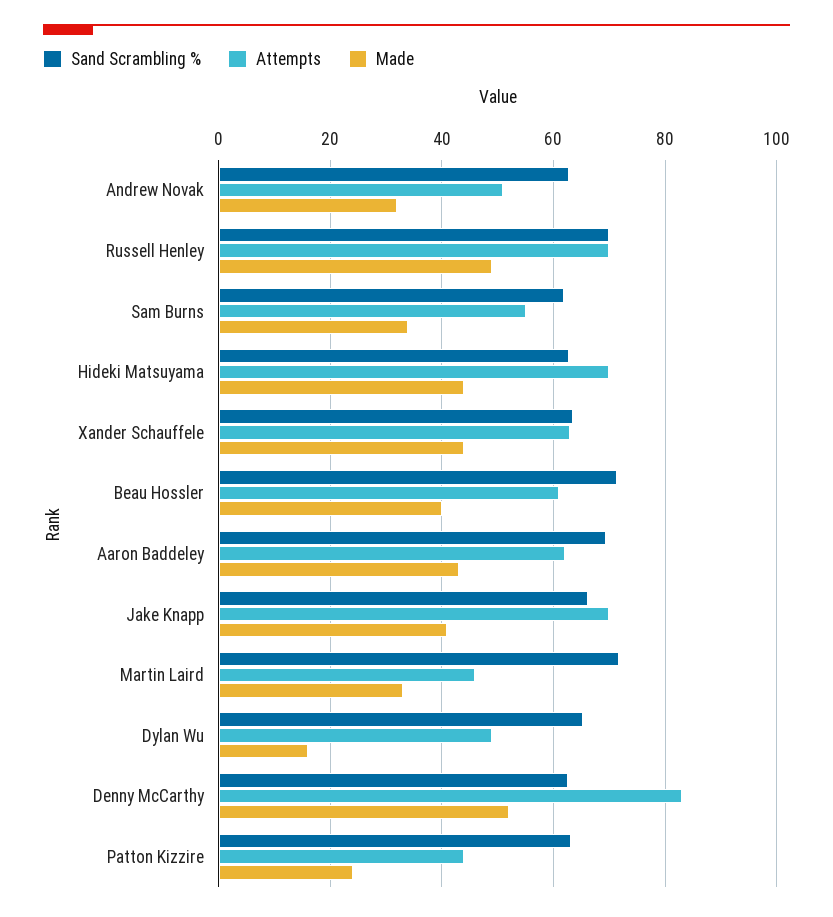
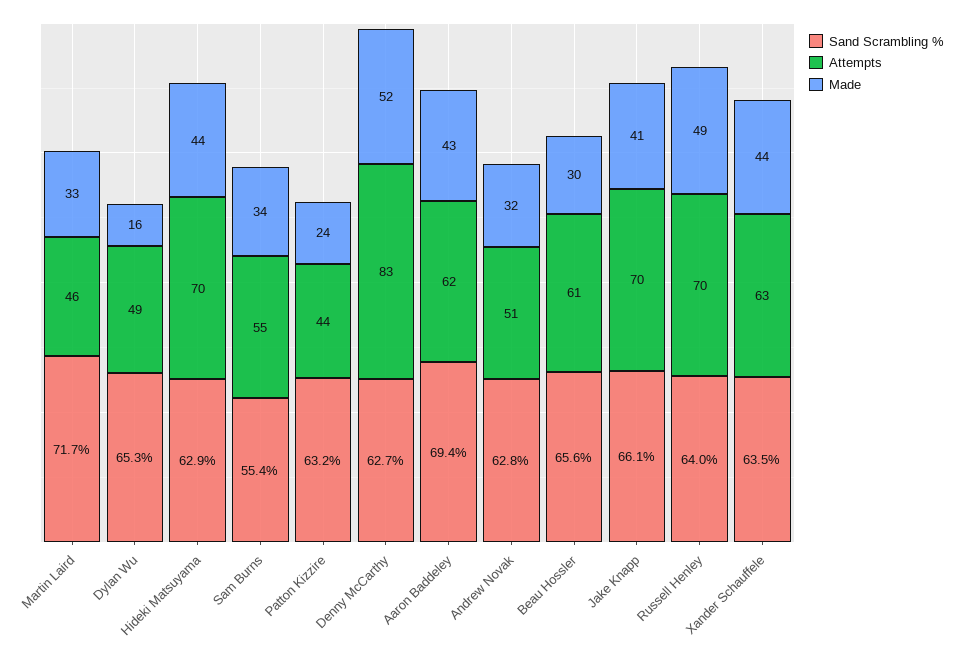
  {
    "Sand Scrambling %": {
      "Andrew Novak": 62.8,
-     "Russell Henley": 70,
+     "Russell Henley": 64,
-     "Sam Burns": 62,
+     "Sam Burns": 55.4,
      "Hideki Matsuyama": 62.9,
      "Xander Schauffele": 63.5,
-     "Beau Hossler": 72,
+     "Beau Hossler": 65.6,
      "Aaron Baddeley": 69.4,
      "Jake Knapp": 66.1,
      "Martin Laird": 71.7,
      "Dylan Wu": 65.3,
      "Denny McCarthy": 62.7,
      "Patton Kizzire": 63.2
    },
    "Attempts": {
      "Andrew Novak": 51,
      "Russell Henley": 70,
      "Sam Burns": 55,
      "Hideki Matsuyama": 70,
      "Xander Schauffele": 63,
      "Beau Hossler": 61,
      "Aaron Baddeley": 62,
      "Jake Knapp": 70,
      "Martin Laird": 46,
      "Dylan Wu": 49,
      "Denny McCarthy": 83,
      "Patton Kizzire": 44
    },
    "Made": {
      "Andrew Novak": 32,
      "Russell Henley": 49,
      "Sam Burns": 34,
      "Hideki Matsuyama": 44,
      "Xander Schauffele": 44,
-     "Beau Hossler": 40,
+     "Beau Hossler": 30,
      "Aaron Baddeley": 43,
      "Jake Knapp": 41,
      "Martin Laird": 33,
      "Dylan Wu": 16,
      "Denny McCarthy": 52,
      "Patton Kizzire": 24
    }
  }

